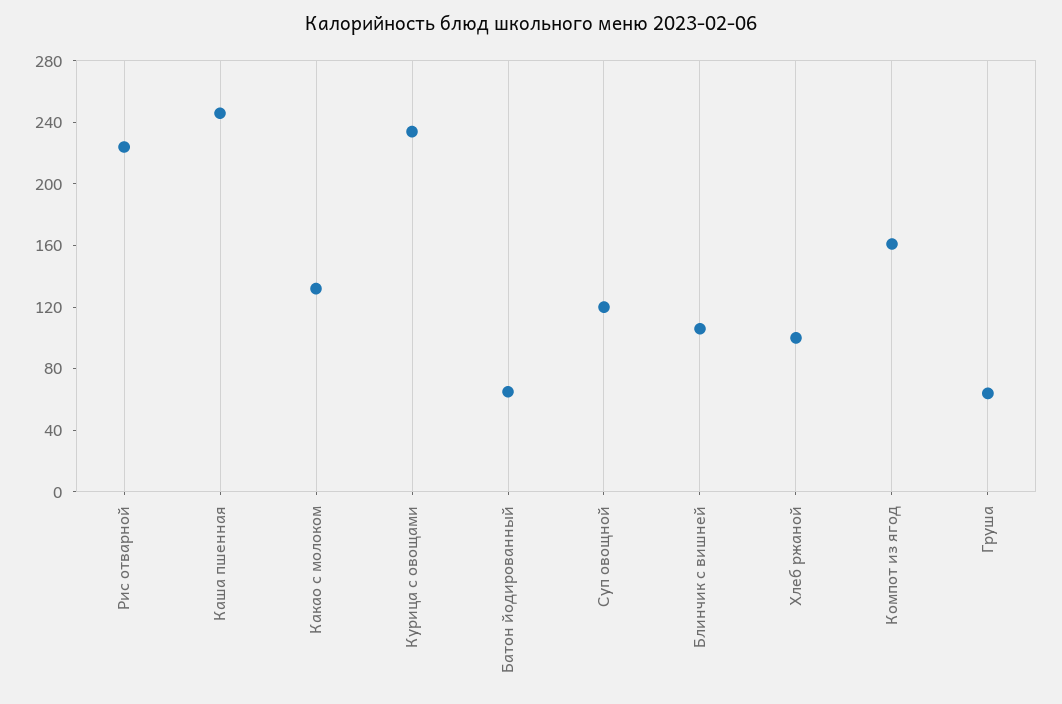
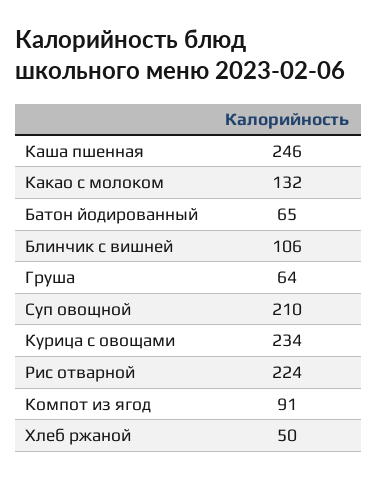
  {
    "Рис отварной": 224,
    "Каша пшенная": 246,
    "Какао с молоком": 132,
    "Курица с овощами": 234,
    "Батон йодированный": 65,
-   "Суп овощной": 120,
+   "Суп овощной": 210,
    "Блинчик с вишней": 106,
-   "Хлеб ржаной": 100,
+   "Хлеб ржаной": 50,
-   "Компот из ягод": 160,
+   "Компот из ягод": 91,
    "Груша": 64
  }

